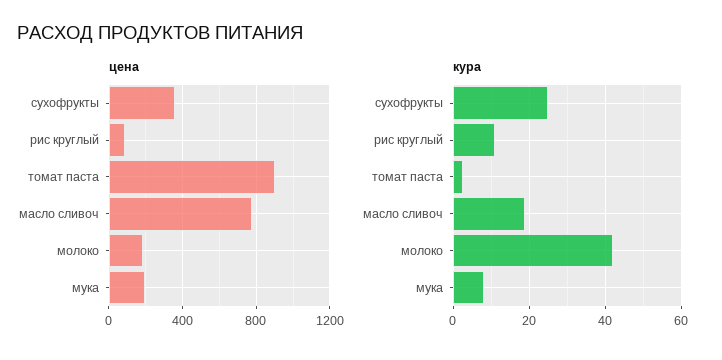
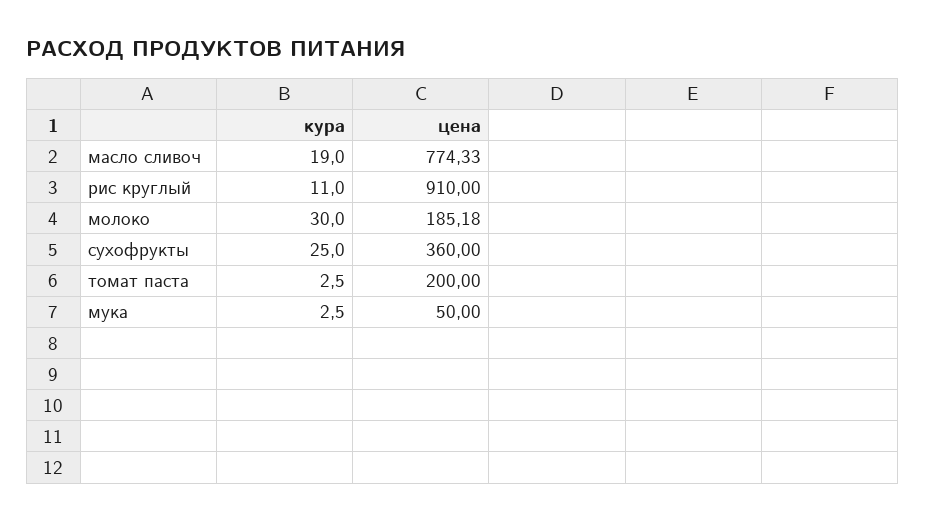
  {
    "цена": {
      "сухофрукты": 360,
-     "рис круглый": 100,
+     "рис круглый": 910,
-     "томат паста": 900,
+     "томат паста": 200,
      "масло сливоч": 774.33,
      "молоко": 185.18,
-     "мука": 200
+     "мука": 50
    },
    "кура": {
      "сухофрукты": 25,
      "рис круглый": 11,
      "томат паста": 2.5,
      "масло сливоч": 19,
-     "молоко": 42,
+     "молоко": 30,
-     "мука": 8
+     "мука": 2.5
    }
  }

